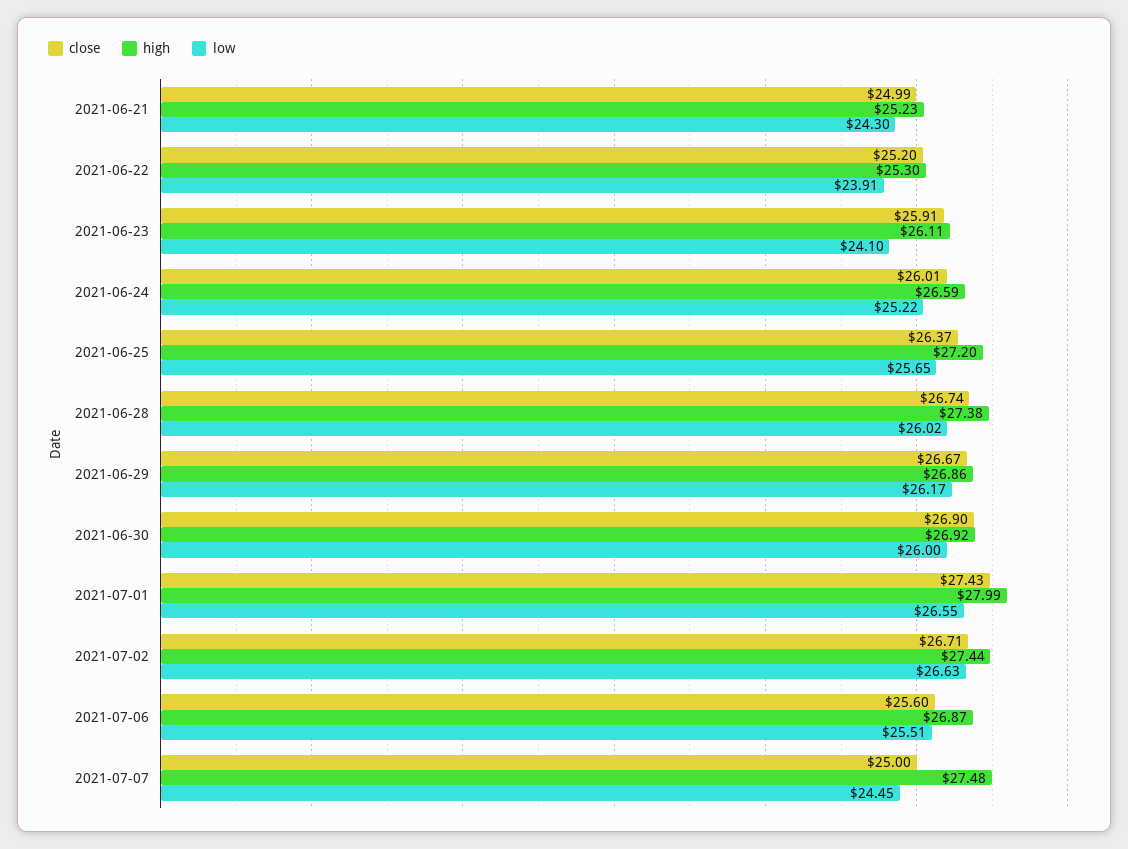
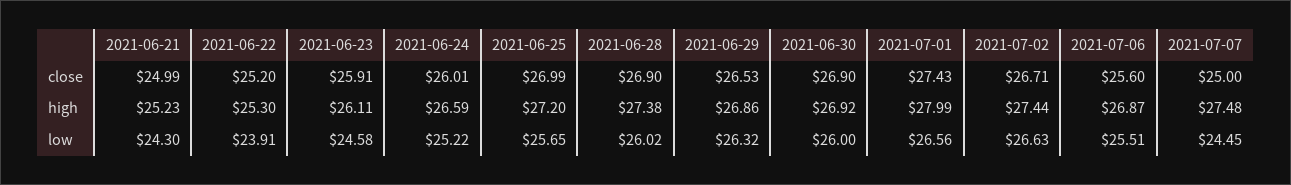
  {
    "close": {
      "2021-06-21": 24.99,
      "2021-06-22": 25.2,
      "2021-06-23": 25.91,
      "2021-06-24": 26.01,
-     "2021-06-25": 26.37,
+     "2021-06-25": 26.99,
-     "2021-06-28": 26.74,
+     "2021-06-28": 26.9,
-     "2021-06-29": 26.67,
+     "2021-06-29": 26.53,
      "2021-06-30": 26.9,
      "2021-07-01": 27.43,
      "2021-07-02": 26.71,
      "2021-07-06": 25.6,
      "2021-07-07": 25
    },
    "high": {
      "2021-06-21": 25.23,
      "2021-06-22": 25.3,
      "2021-06-23": 26.11,
      "2021-06-24": 26.59,
      "2021-06-25": 27.2,
      "2021-06-28": 27.38,
      "2021-06-29": 26.86,
      "2021-06-30": 26.92,
      "2021-07-01": 27.99,
      "2021-07-02": 27.44,
      "2021-07-06": 26.87,
      "2021-07-07": 27.48
    },
    "low": {
      "2021-06-21": 24.3,
      "2021-06-22": 23.91,
-     "2021-06-23": 24.1,
+     "2021-06-23": 24.58,
      "2021-06-24": 25.22,
      "2021-06-25": 25.65,
      "2021-06-28": 26.02,
-     "2021-06-29": 26.17,
+     "2021-06-29": 26.32,
      "2021-06-30": 26,
-     "2021-07-01": 26.55,
+     "2021-07-01": 26.56,
      "2021-07-02": 26.63,
      "2021-07-06": 25.51,
      "2021-07-07": 24.45
    }
  }

